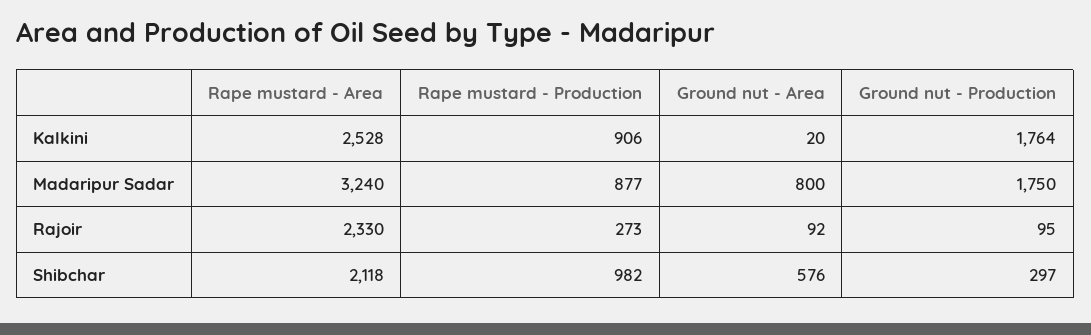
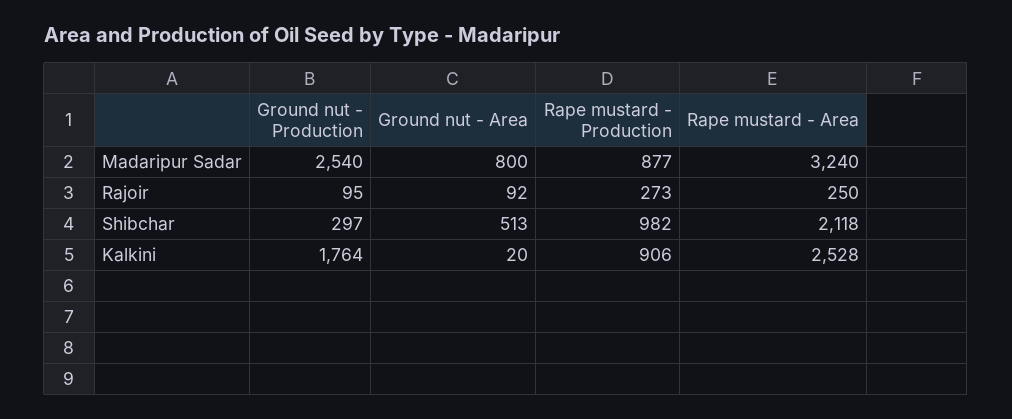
  {
    "Rape mustard - Area": {
      "Kalkini": 2528,
      "Madaripur Sadar": 3240,
-     "Rajoir": 2330,
+     "Rajoir": 250,
      "Shibchar": 2118
    },
    "Rape mustard - Production": {
      "Kalkini": 906,
      "Madaripur Sadar": 877,
      "Rajoir": 273,
      "Shibchar": 982
    },
    "Ground nut - Area": {
      "Kalkini": 20,
      "Madaripur Sadar": 800,
      "Rajoir": 92,
-     "Shibchar": 576
+     "Shibchar": 513
    },
    "Ground nut - Production": {
      "Kalkini": 1764,
-     "Madaripur Sadar": 1750,
+     "Madaripur Sadar": 2540,
      "Rajoir": 95,
      "Shibchar": 297
    }
  }

